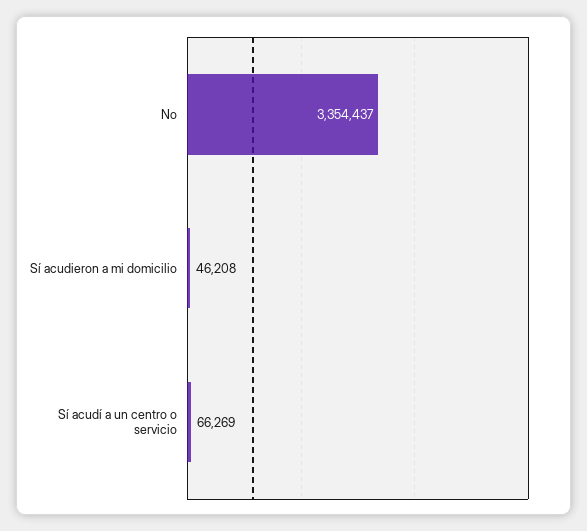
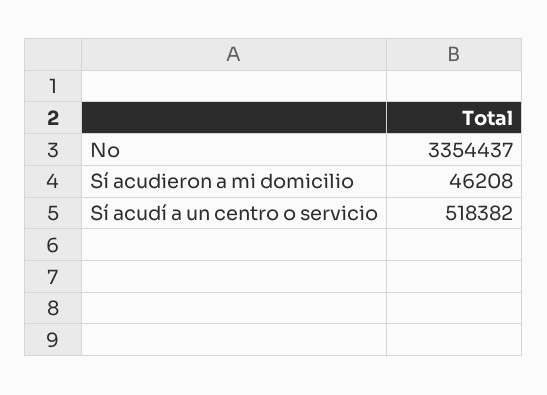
  {
    "No": 3354437,
    "Sí acudieron a mi domicilio": 46208,
-   "Sí acudí a un centro o servicio": 66269
+   "Sí acudí a un centro o servicio": 518382
  }

